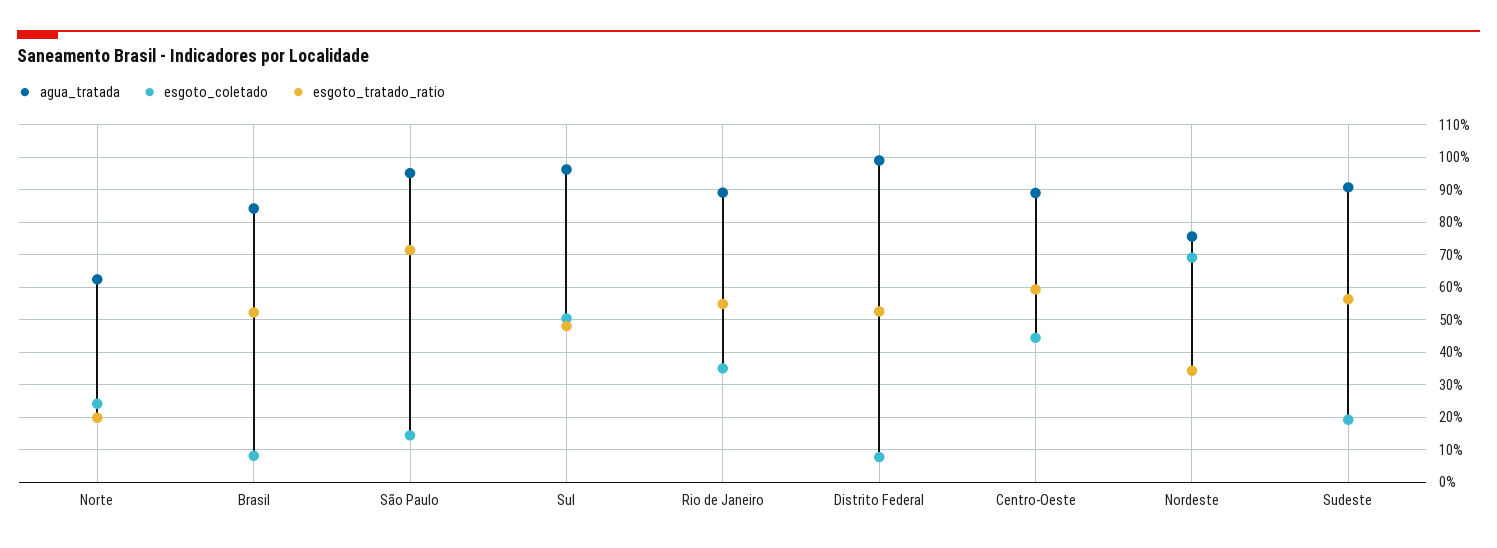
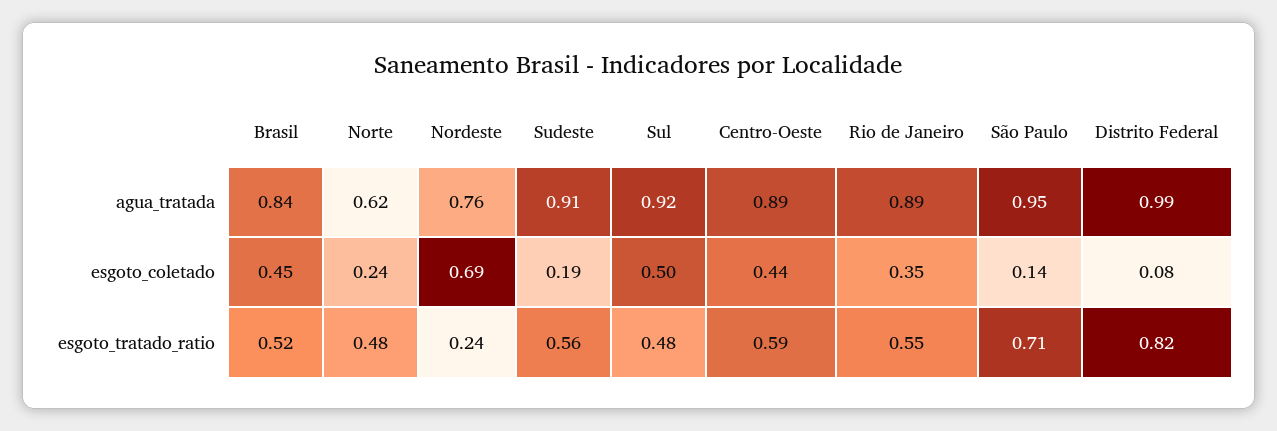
  {
    "agua_tratada": {
      "Norte": 0.62,
      "Brasil": 0.84,
      "São Paulo": 0.95,
-     "Sul": 0.96,
+     "Sul": 0.92,
      "Rio de Janeiro": 0.89,
      "Distrito Federal": 0.99,
      "Centro-Oeste": 0.89,
      "Nordeste": 0.76,
      "Sudeste": 0.91
    },
    "esgoto_coletado": {
      "Norte": 0.24,
-     "Brasil": 0.08,
+     "Brasil": 0.45,
      "São Paulo": 0.14,
      "Sul": 0.5,
      "Rio de Janeiro": 0.35,
      "Distrito Federal": 0.08,
      "Centro-Oeste": 0.44,
      "Nordeste": 0.69,
      "Sudeste": 0.19
    },
    "esgoto_tratado_ratio": {
-     "Norte": 0.2,
+     "Norte": 0.48,
      "Brasil": 0.52,
      "São Paulo": 0.71,
      "Sul": 0.48,
      "Rio de Janeiro": 0.55,
-     "Distrito Federal": 0.52,
+     "Distrito Federal": 0.82,
      "Centro-Oeste": 0.59,
-     "Nordeste": 0.34,
+     "Nordeste": 0.24,
      "Sudeste": 0.56
    }
  }

